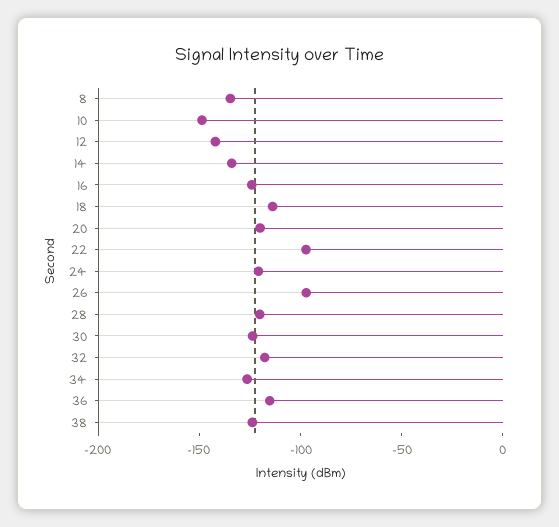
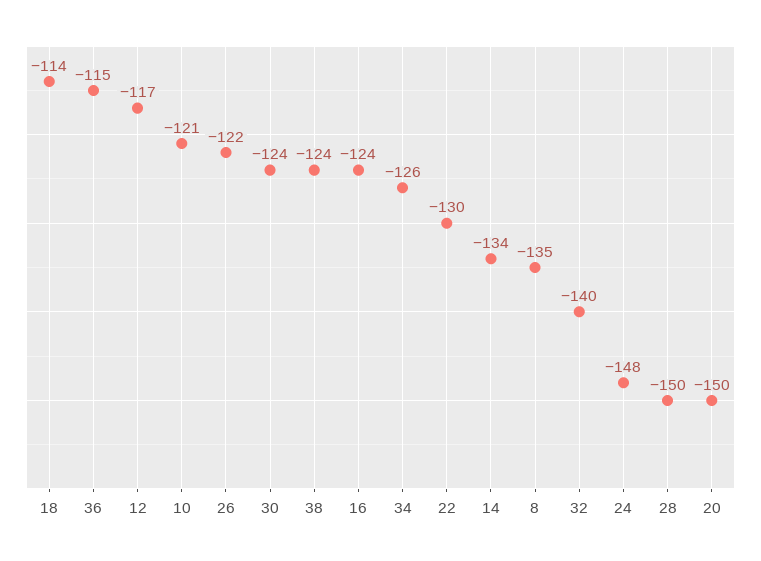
  {
    "8": -135,
-   "10": -150,
+   "10": -121,
-   "12": -140,
+   "12": -117,
    "14": -134,
    "16": -124,
    "18": -114,
-   "20": -120,
+   "20": -150,
-   "22": -100,
+   "22": -130,
-   "24": -120,
+   "24": -148,
-   "26": -100,
+   "26": -122,
-   "28": -120,
+   "28": -150,
    "30": -124,
-   "32": -120,
+   "32": -140,
    "34": -126,
    "36": -115,
    "38": -124
  }

